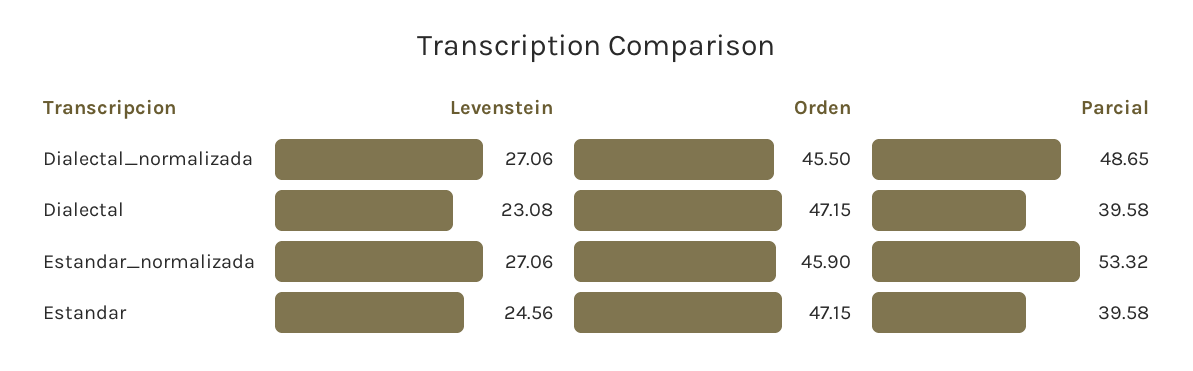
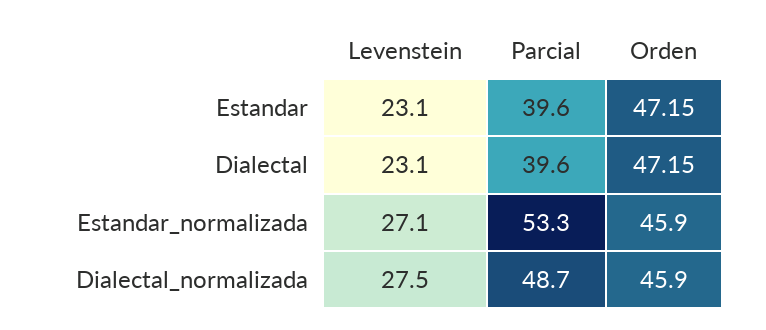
  {
    "Levenstein": {
-     "Dialectal_normalizada": 27.06,
+     "Dialectal_normalizada": 27.5,
      "Dialectal": 23.08,
      "Estandar_normalizada": 27.06,
-     "Estandar": 24.56
+     "Estandar": 23.1
    },
    "Orden": {
-     "Dialectal_normalizada": 45.5,
+     "Dialectal_normalizada": 45.9,
      "Dialectal": 47.15,
      "Estandar_normalizada": 45.9,
      "Estandar": 47.15
    },
    "Parcial": {
      "Dialectal_normalizada": 48.65,
      "Dialectal": 39.58,
      "Estandar_normalizada": 53.32,
      "Estandar": 39.58
    }
  }

